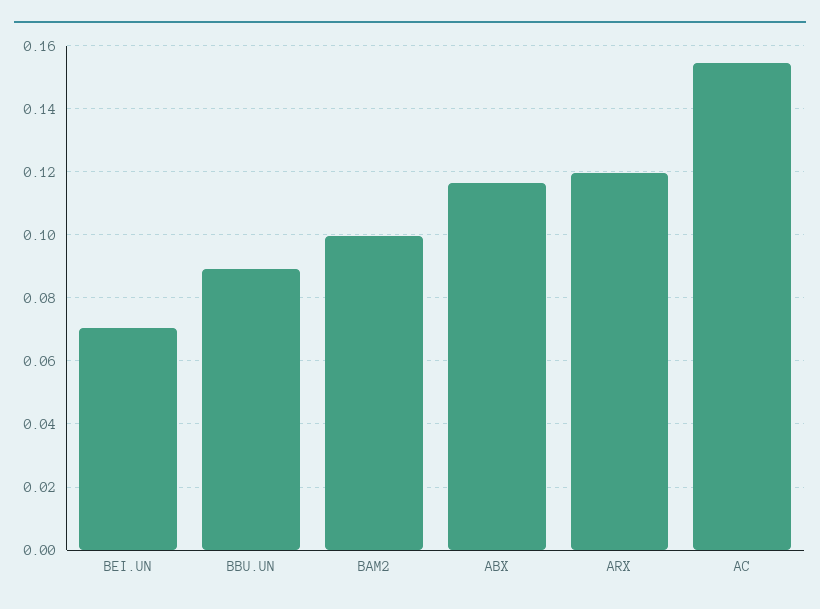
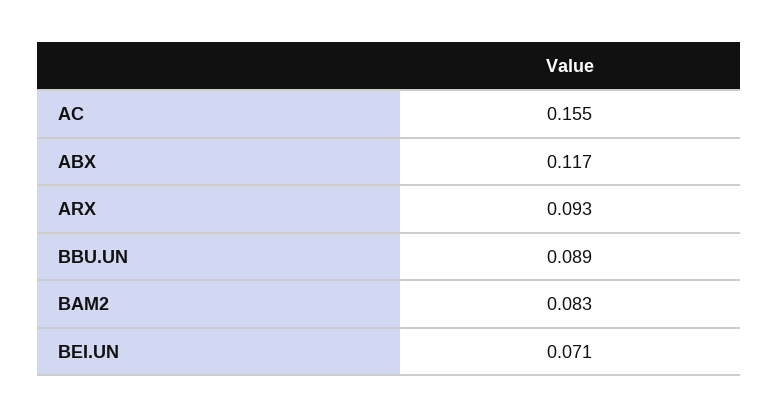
  {
    "BEI.UN": 0.071,
    "BBU.UN": 0.089,
-   "BAM2": 0.1,
+   "BAM2": 0.083,
    "ABX": 0.117,
-   "ARX": 0.12,
+   "ARX": 0.093,
    "AC": 0.155
  }

